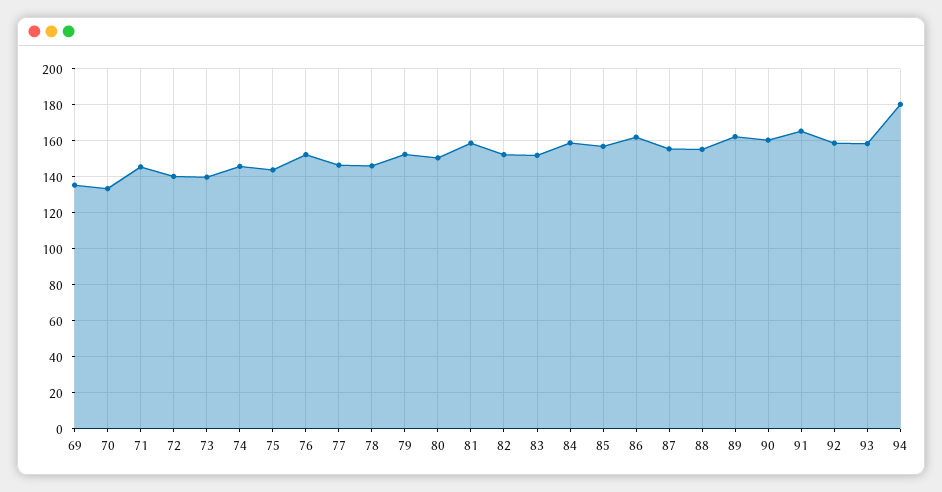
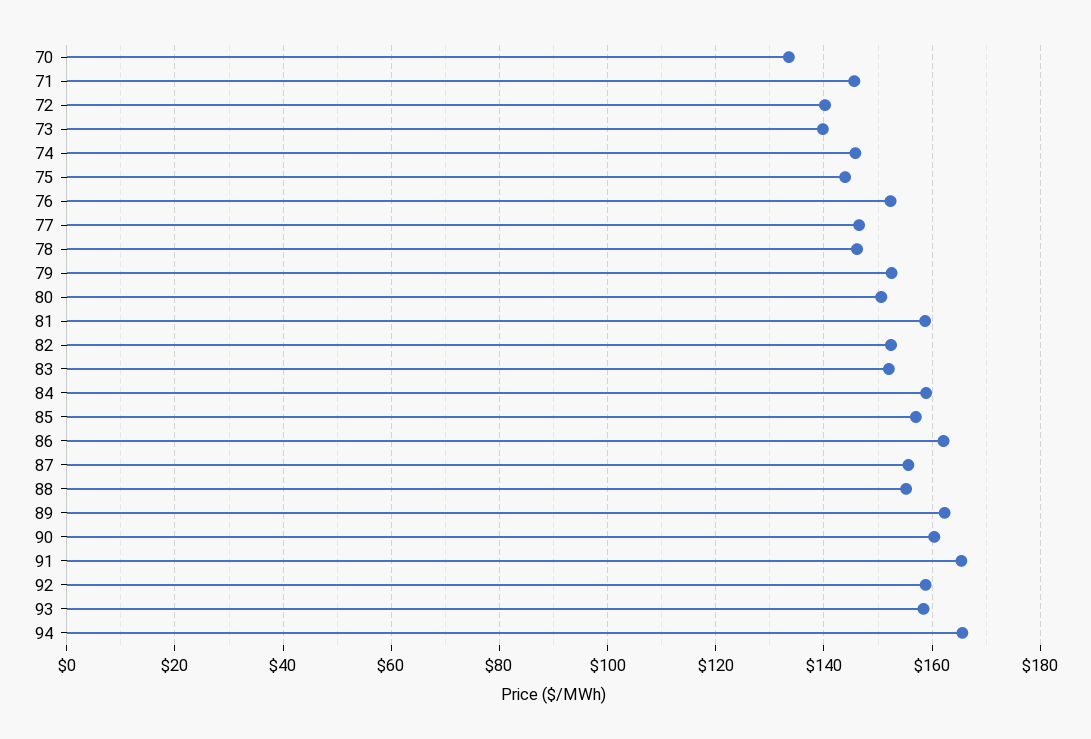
  {
-   "69": 135,
    "70": 134,
    "71": 146,
    "72": 140,
    "73": 140,
    "74": 146,
    "75": 144,
    "76": 152,
    "77": 146,
    "78": 146,
    "79": 152,
    "80": 150,
    "81": 158,
    "82": 152,
    "83": 152,
    "84": 158,
    "85": 158,
    "86": 162,
    "87": 156,
    "88": 156,
    "89": 162,
    "90": 160,
    "91": 166,
    "92": 158,
    "93": 158,
-   "94": 180
+   "94": 166
  }

